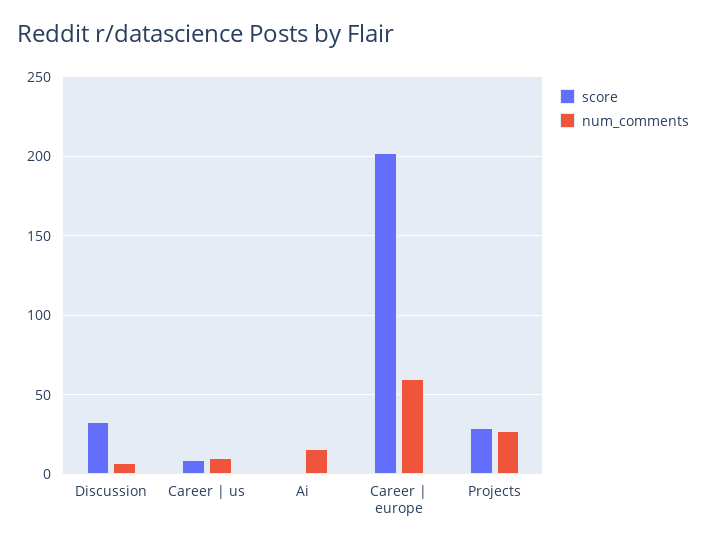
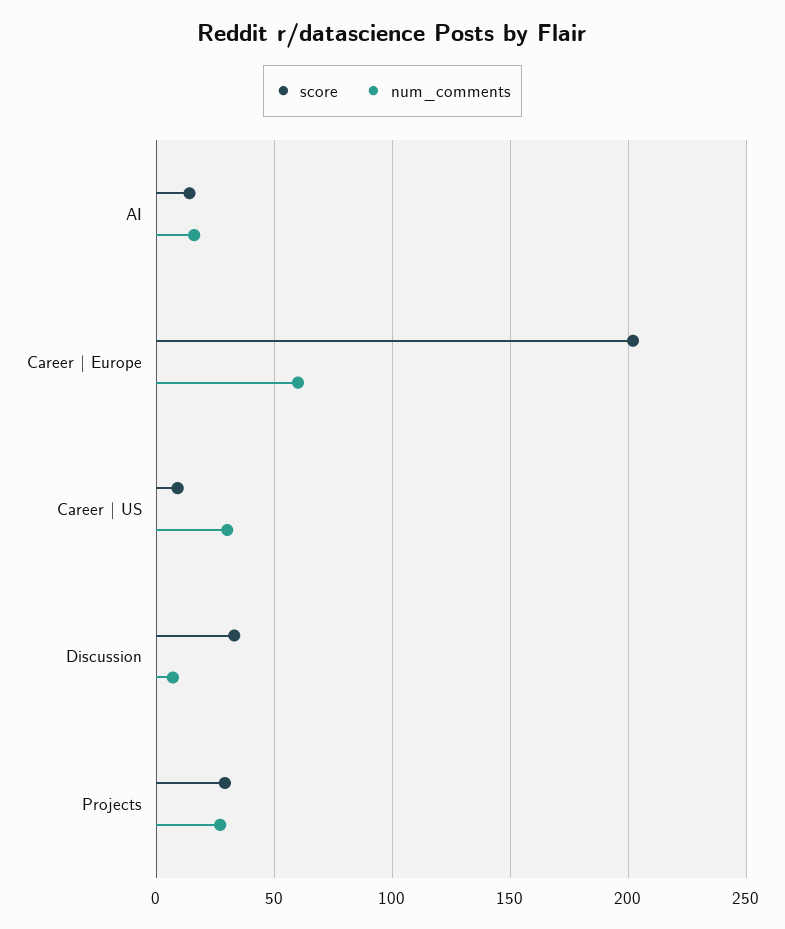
  {
    "score": {
      "Discussion": 35,
      "Career | us": 10,
-     "Ai": 0,
+     "Ai": 15,
      "Career | europe": 200,
      "Projects": 30
    },
    "num_comments": {
      "Discussion": 5,
-     "Career | us": 10,
+     "Career | us": 30,
      "Ai": 15,
      "Career | europe": 60,
      "Projects": 25
    }
  }

